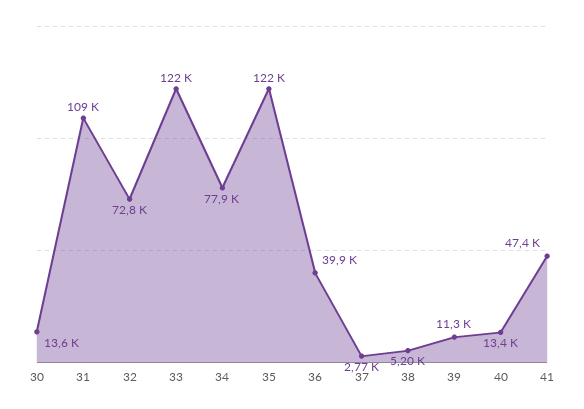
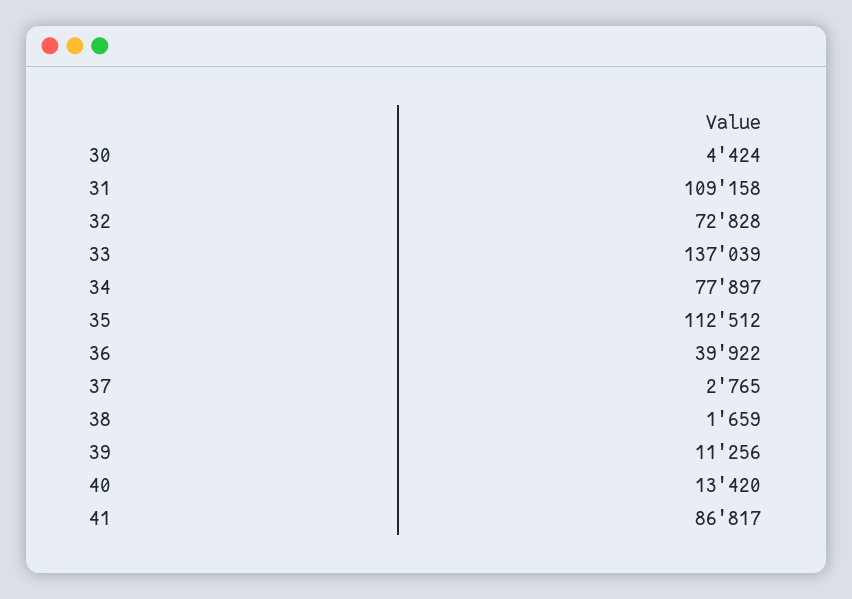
  {
-   "30": 13600,
+   "30": 4424,
    "31": 109158,
    "32": 72828,
-   "33": 122000,
+   "33": 137039,
    "34": 77897,
-   "35": 122000,
+   "35": 112512,
    "36": 39922,
    "37": 2765,
-   "38": 5200,
+   "38": 1659,
    "39": 11256,
    "40": 13420,
-   "41": 47400
+   "41": 86817
  }

